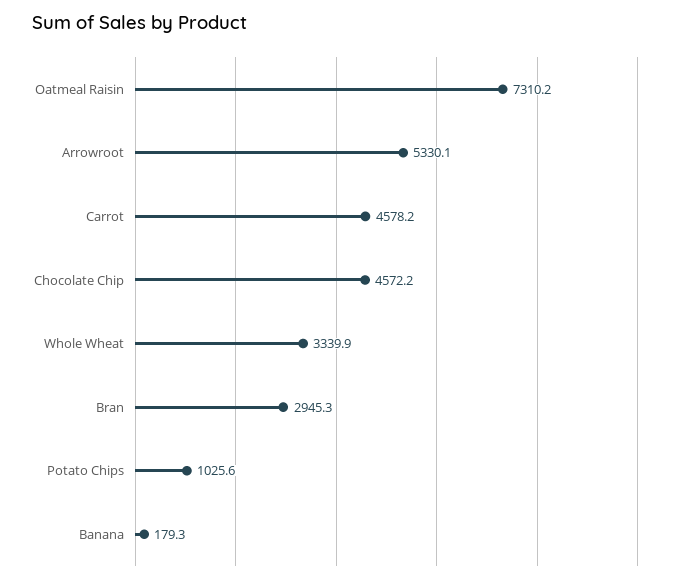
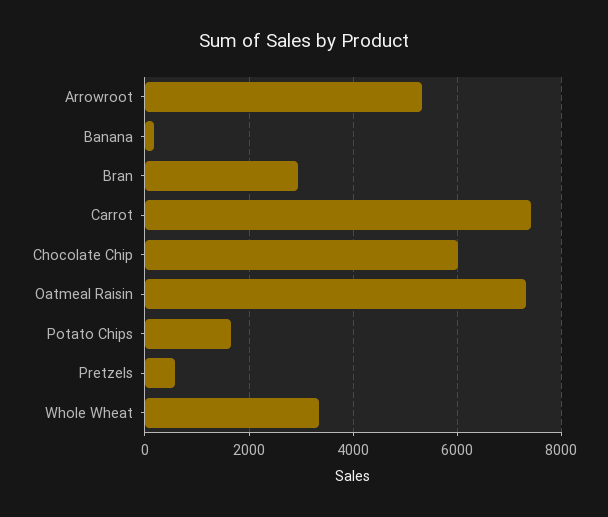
  {
    "Oatmeal Raisin": 7310.2,
    "Arrowroot": 5330.1,
-   "Carrot": 4578.2,
+   "Carrot": 7400,
-   "Chocolate Chip": 4572.2,
+   "Chocolate Chip": 6000,
    "Whole Wheat": 3339.9,
    "Bran": 2945.3,
-   "Potato Chips": 1025.6,
+   "Potato Chips": 1600,
-   "Banana": 179.3
+   "Banana": 179.3,
+   "Pretzels": 600
  }

